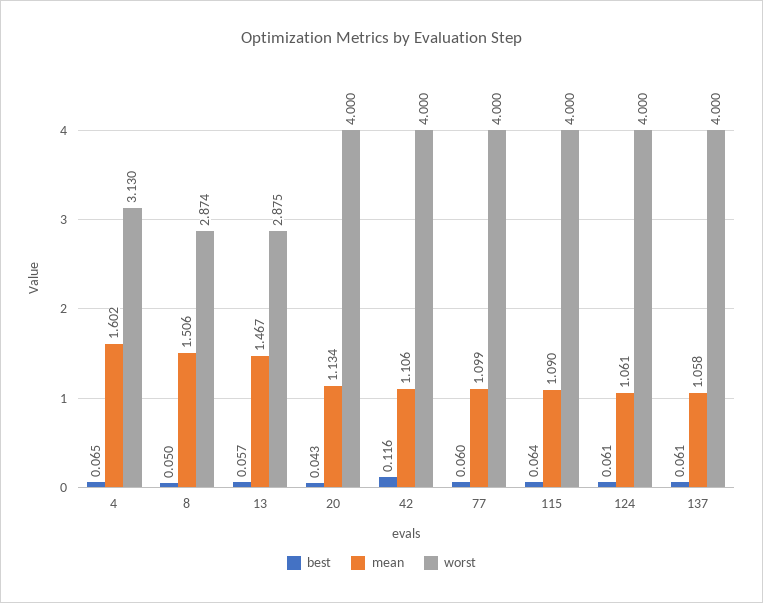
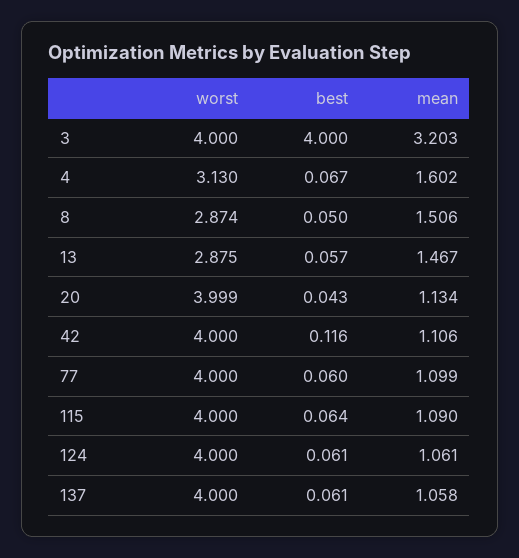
  {
    "best": {
-     "4": 0.065,
+     "4": 0.067,
      "8": 0.05,
      "13": 0.057,
      "20": 0.043,
      "42": 0.116,
      "77": 0.06,
      "115": 0.064,
      "124": 0.061,
-     "137": 0.061
+     "137": 0.061,
+     "3": 4
    },
    "mean": {
      "4": 1.602,
      "8": 1.506,
      "13": 1.467,
      "20": 1.134,
      "42": 1.106,
      "77": 1.099,
      "115": 1.09,
      "124": 1.061,
-     "137": 1.058
+     "137": 1.058,
+     "3": 3.203
    },
    "worst": {
      "4": 3.13,
      "8": 2.874,
      "13": 2.875,
-     "20": 4,
+     "20": 3.999,
      "42": 4,
      "77": 4,
      "115": 4,
      "124": 4,
-     "137": 4
+     "137": 4,
+     "3": 4
    }
  }

